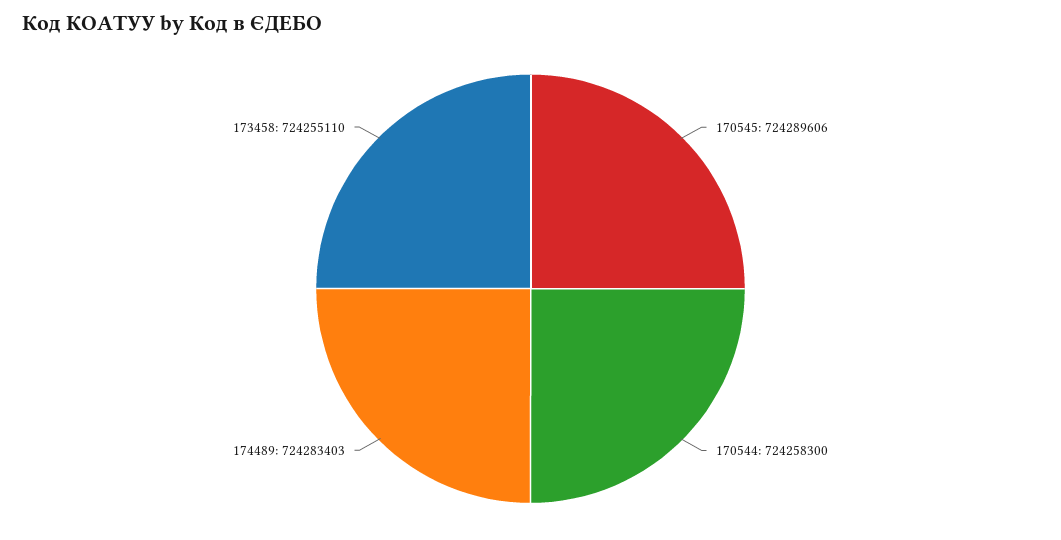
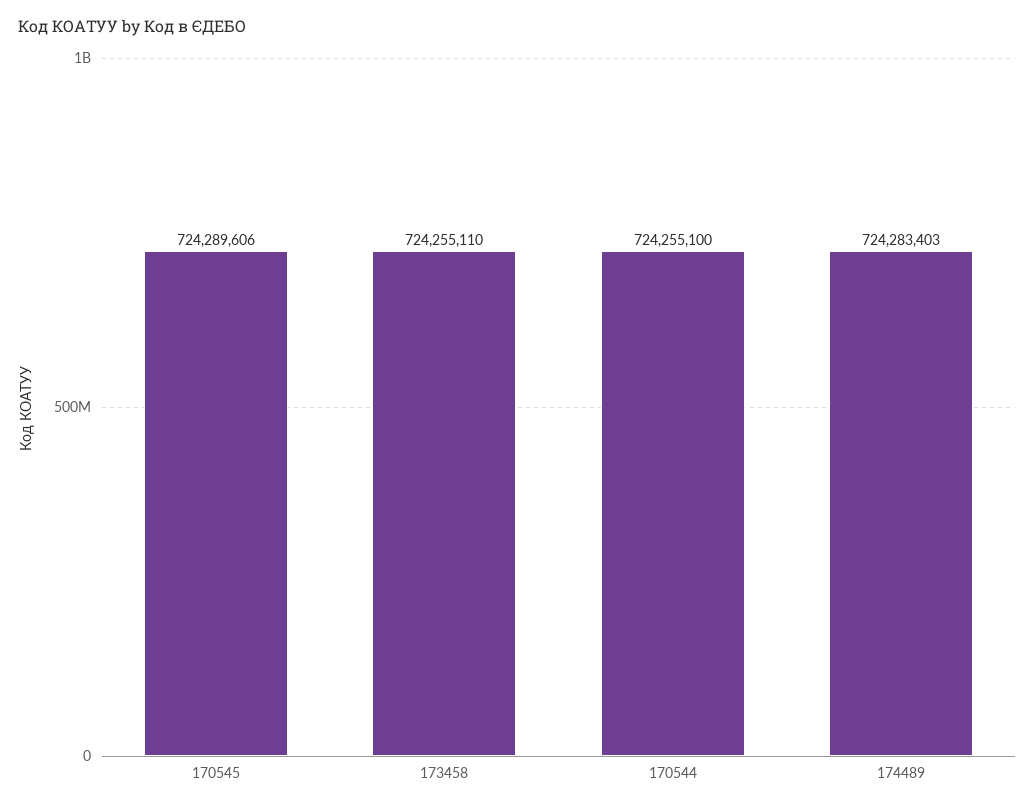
  {
    "170545": 724289606,
-   "170544": 724258300,
+   "170544": 724255100,
    "174489": 724283403,
    "173458": 724255110
  }

